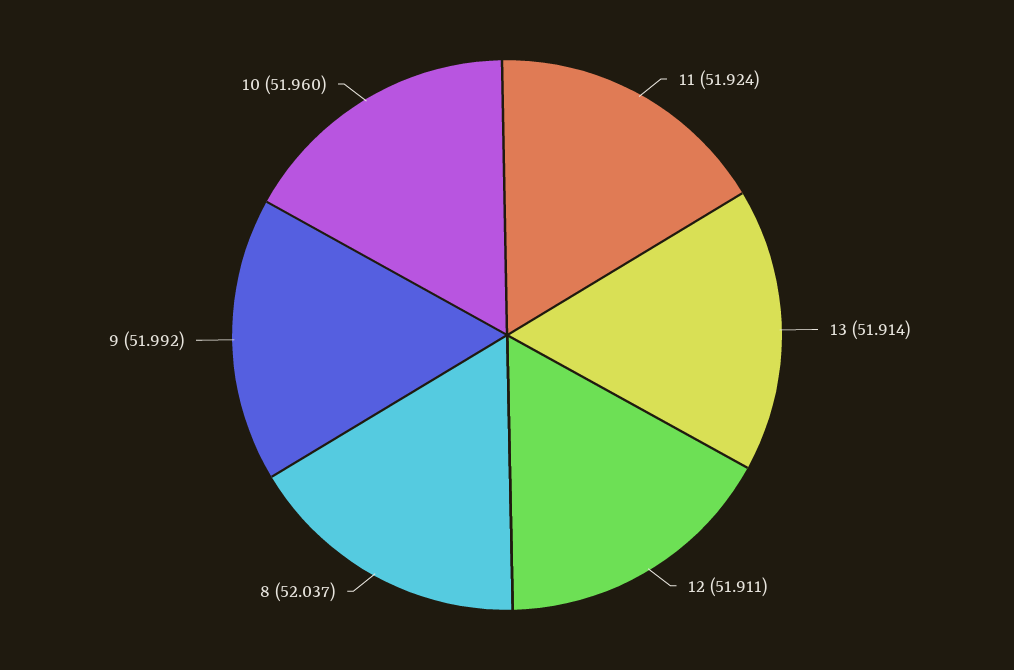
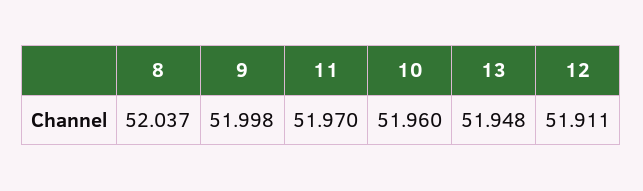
  {
-   "11": 51.924,
+   "11": 51.97,
-   "13": 51.914,
+   "13": 51.948,
    "12": 51.911,
    "8": 52.037,
-   "9": 51.992,
+   "9": 51.998,
    "10": 51.96
  }

